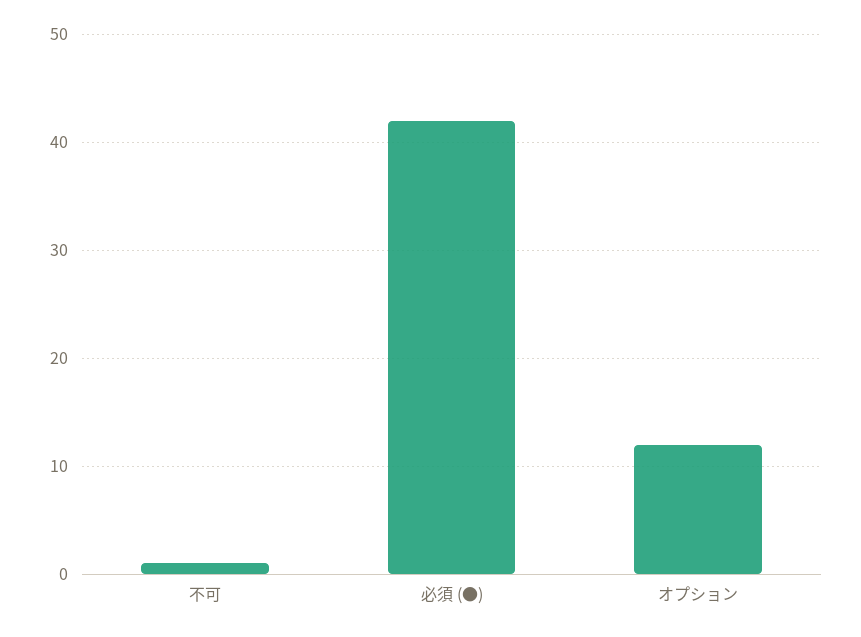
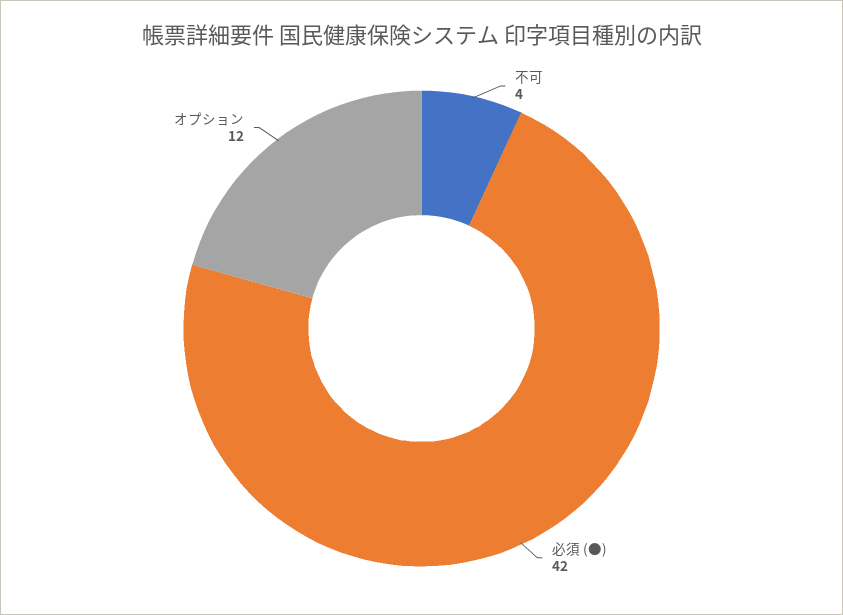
  {
-   "不可": 1,
+   "不可": 4,
    "必須 (●)": 42,
    "オプション": 12
  }

